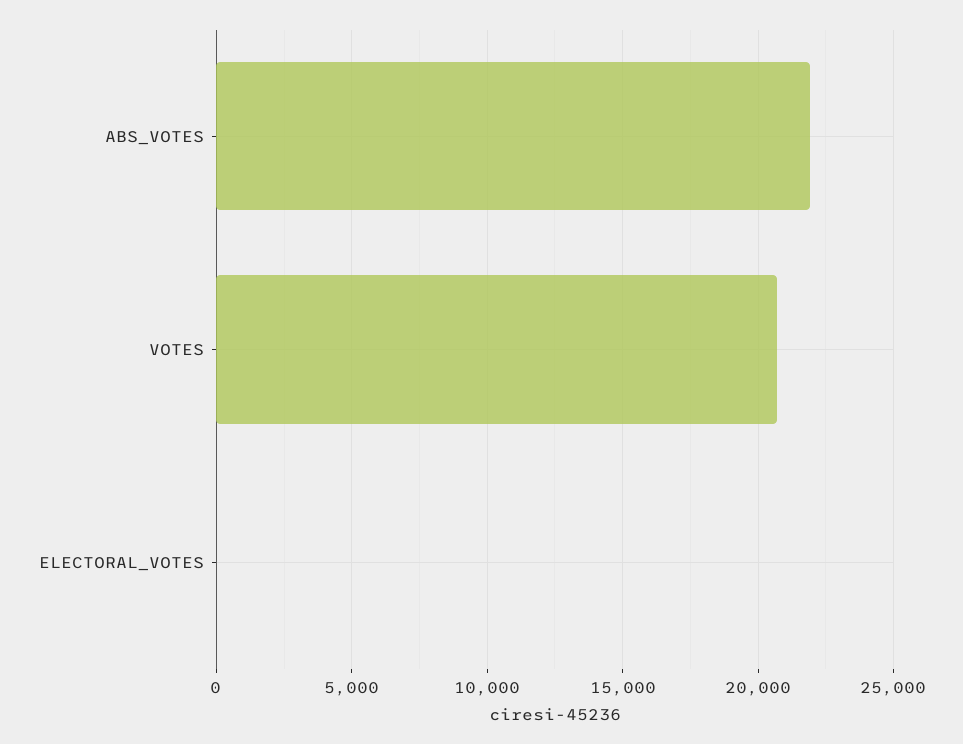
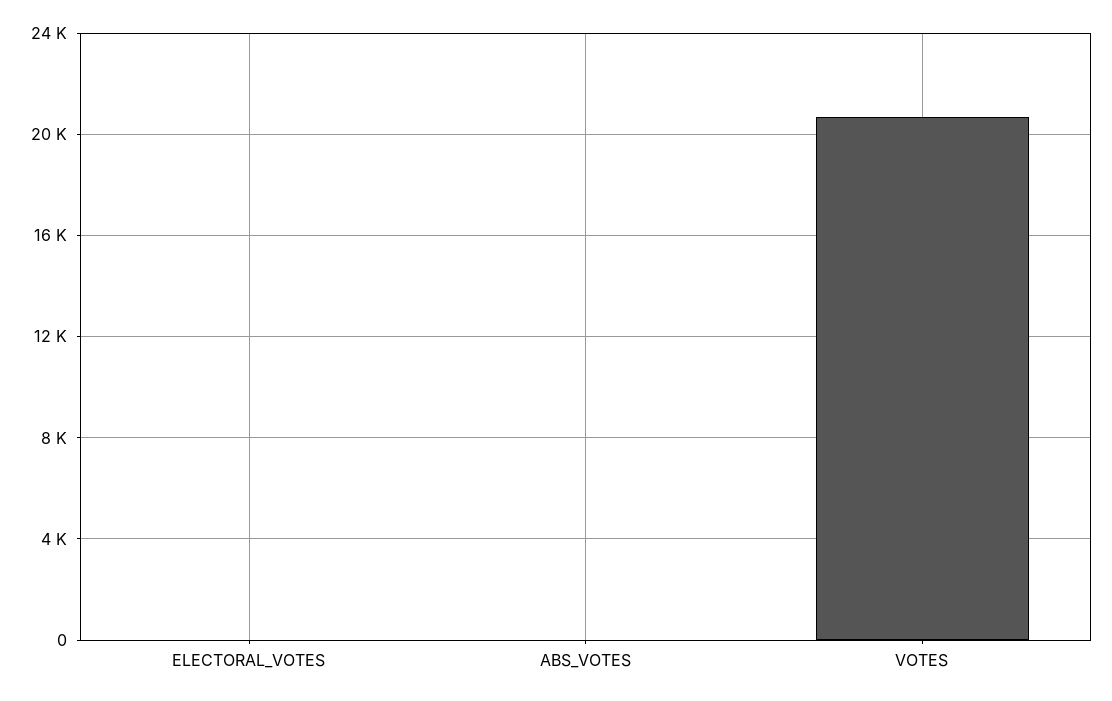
  {
-   "ABS_VOTES": 22000,
+   "ABS_VOTES": 0,
    "VOTES": 20500,
    "ELECTORAL_VOTES": 0
  }

